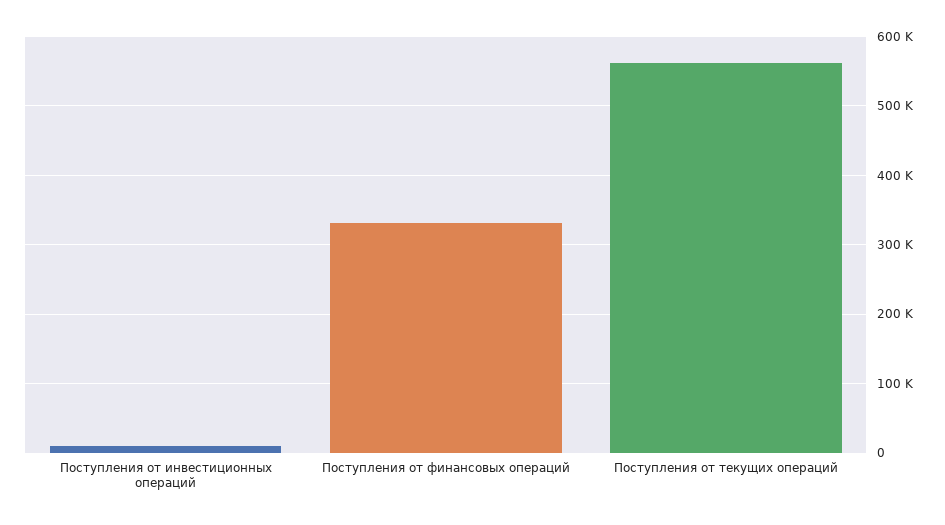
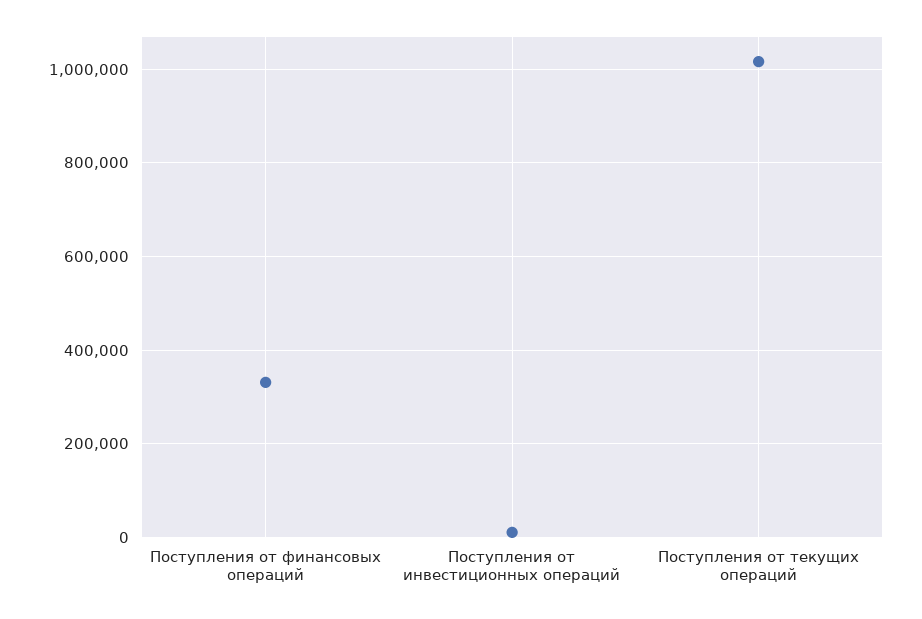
  {
    "Поступления от инвестиционных операций": 10000,
    "Поступления от финансовых операций": 330000,
-   "Поступления от текущих операций": 560000
+   "Поступления от текущих операций": 1020000
  }

